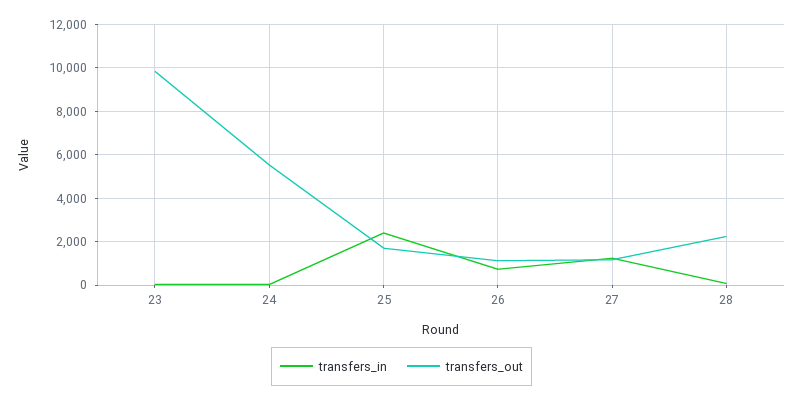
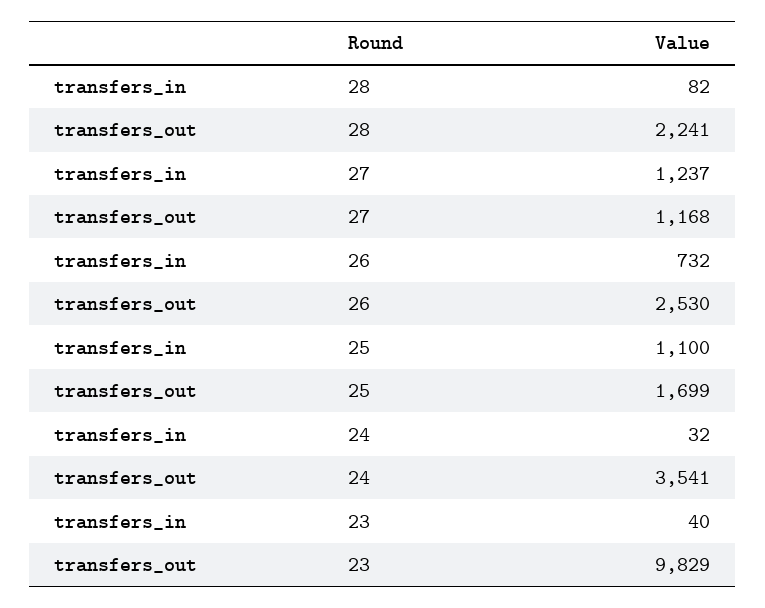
  {
    "transfers_in": {
      "23": 40,
      "24": 32,
-     "25": 2500,
+     "25": 1100,
      "26": 732,
      "27": 1237,
      "28": 82
    },
    "transfers_out": {
      "23": 9829,
-     "24": 5500,
+     "24": 3541,
      "25": 1699,
-     "26": 1000,
+     "26": 2530,
      "27": 1168,
      "28": 2241
    }
  }

